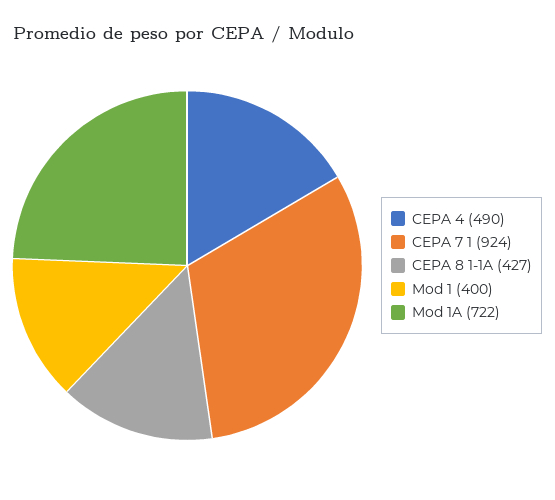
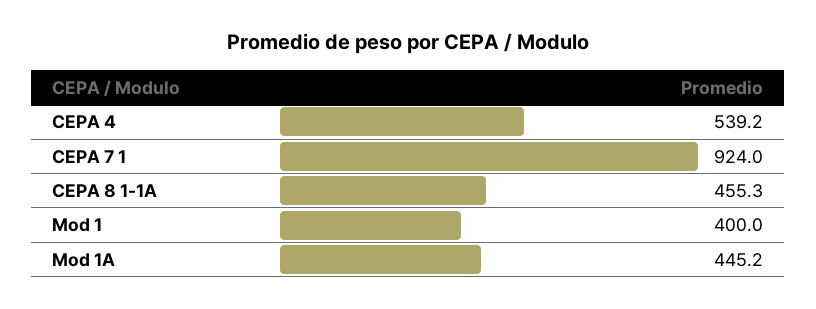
  {
-   "CEPA 4": 490,
+   "CEPA 4": 539.2,
    "CEPA 7 1": 924,
-   "CEPA 8 1-1A": 427,
+   "CEPA 8 1-1A": 455.3,
    "Mod 1": 400,
-   "Mod 1A": 722
+   "Mod 1A": 445.2
  }

